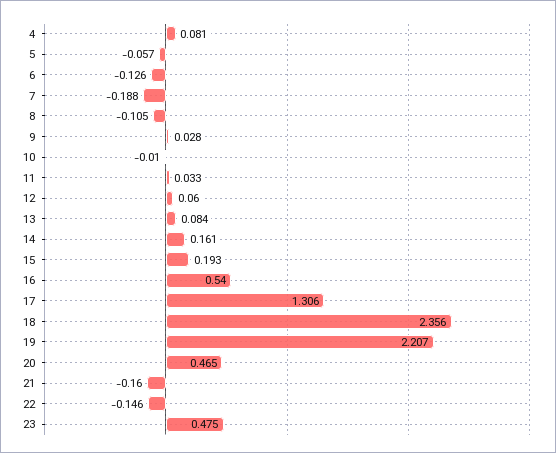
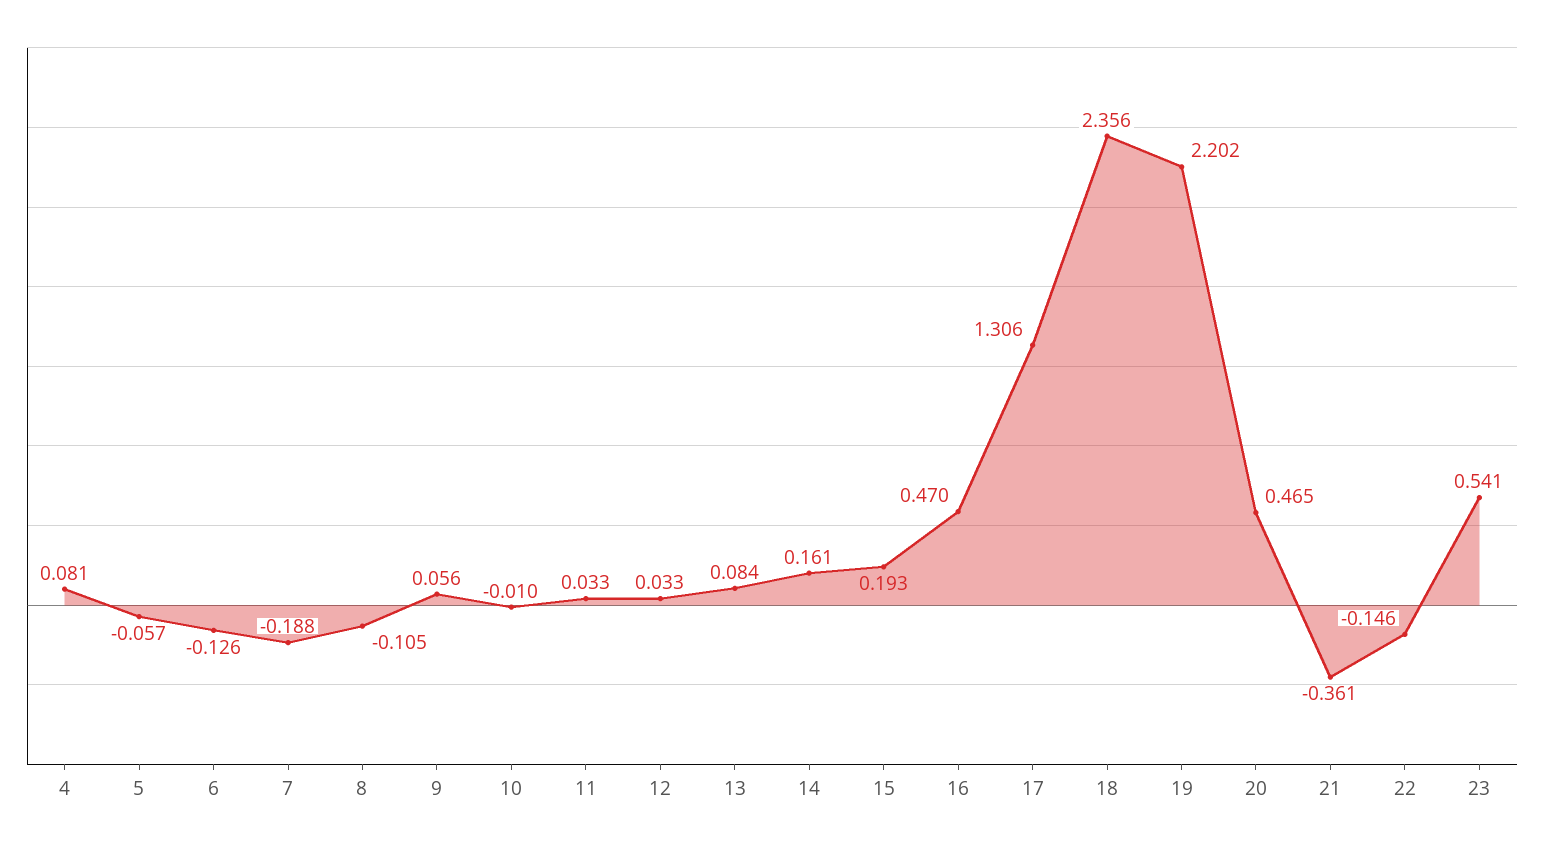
  {
    "4": 0.081,
    "5": -0.057,
    "6": -0.126,
    "7": -0.188,
    "8": -0.105,
-   "9": 0.028,
+   "9": 0.056,
    "10": -0.01,
    "11": 0.033,
-   "12": 0.06,
+   "12": 0.033,
    "13": 0.084,
    "14": 0.161,
    "15": 0.193,
-   "16": 0.54,
+   "16": 0.47,
    "17": 1.306,
    "18": 2.356,
-   "19": 2.207,
+   "19": 2.202,
    "20": 0.465,
-   "21": -0.16,
+   "21": -0.361,
    "22": -0.146,
-   "23": 0.475
+   "23": 0.541
  }

